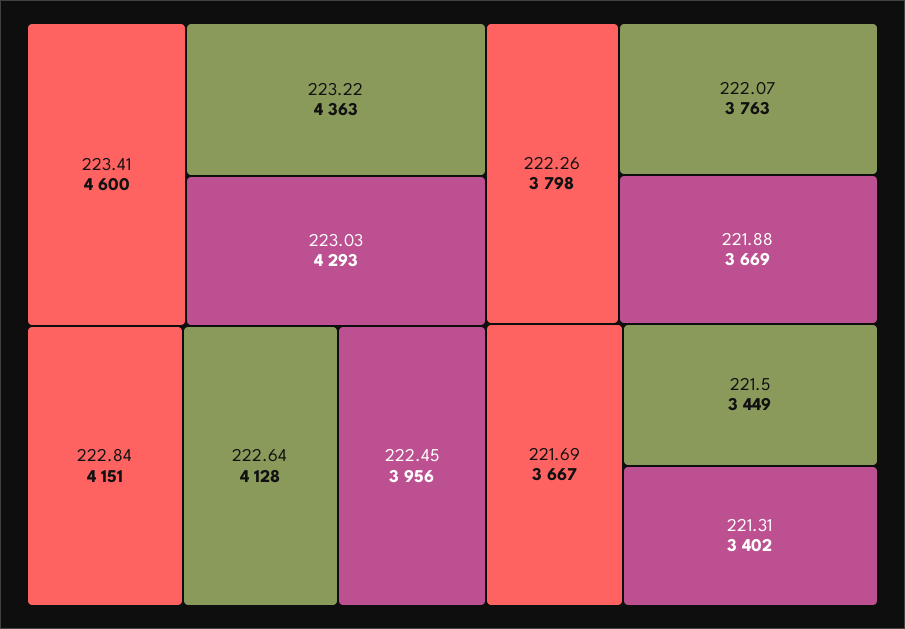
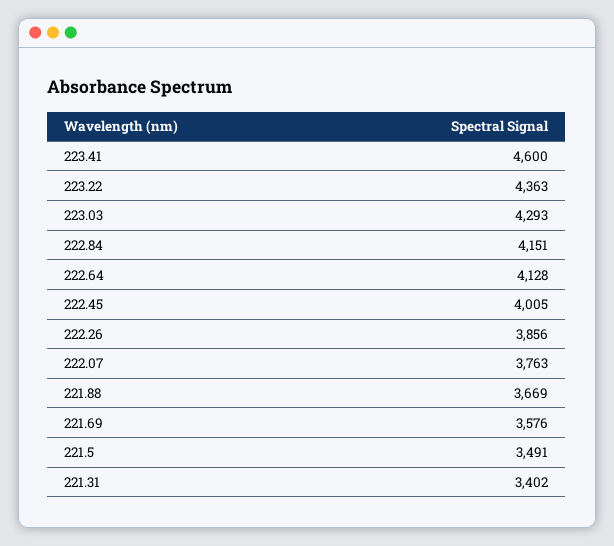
  {
    "223.41": 4600,
    "223.22": 4363,
    "223.03": 4293,
    "222.84": 4151,
    "222.64": 4128,
-   "222.45": 3956,
+   "222.45": 4005,
-   "222.26": 3798,
+   "222.26": 3856,
    "222.07": 3763,
    "221.88": 3669,
-   "221.69": 3667,
+   "221.69": 3576,
-   "221.5": 3449,
+   "221.5": 3491,
    "221.31": 3402
  }

